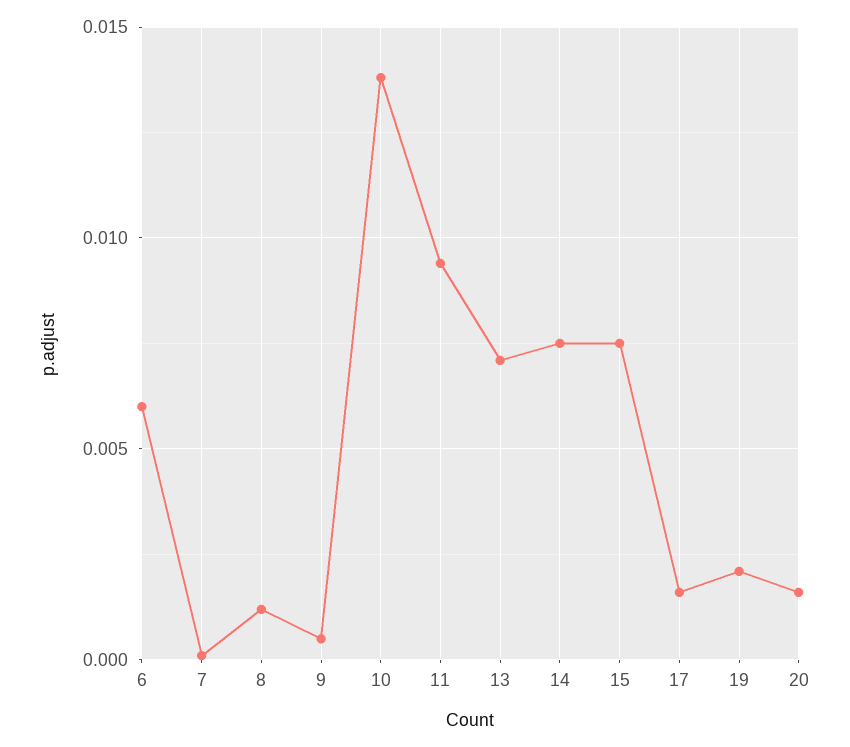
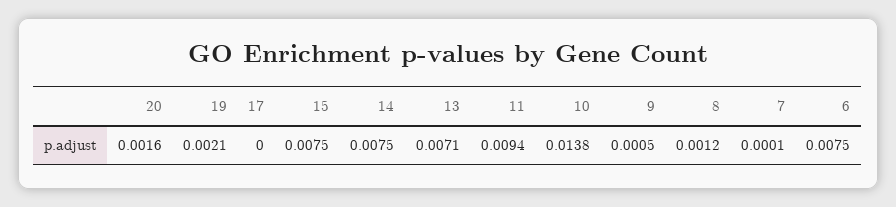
  {
-   "6": 0.006,
+   "6": 0.0075,
    "7": 0.0001,
    "8": 0.0012,
    "9": 0.0005,
    "10": 0.0138,
    "11": 0.0094,
    "13": 0.0071,
    "14": 0.0075,
    "15": 0.0075,
-   "17": 0.0015,
+   "17": 0,
    "19": 0.0021,
    "20": 0.0016
  }

